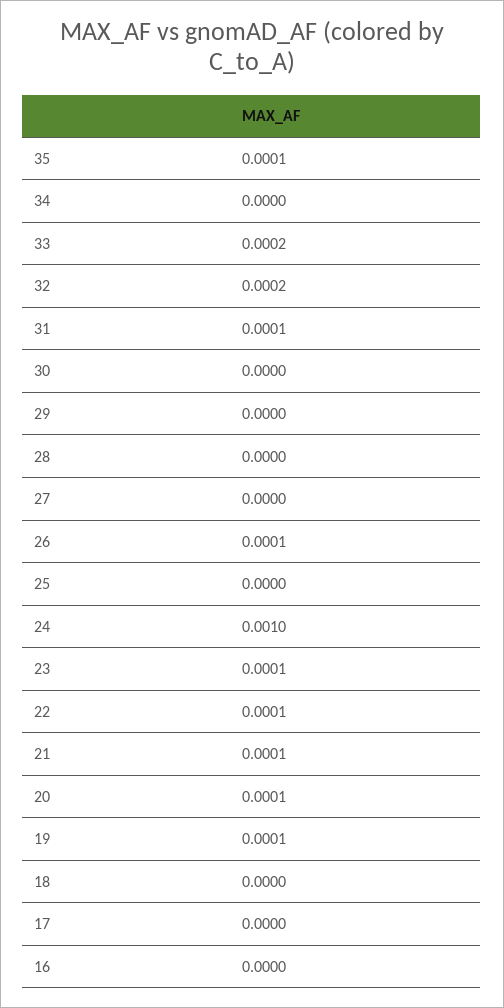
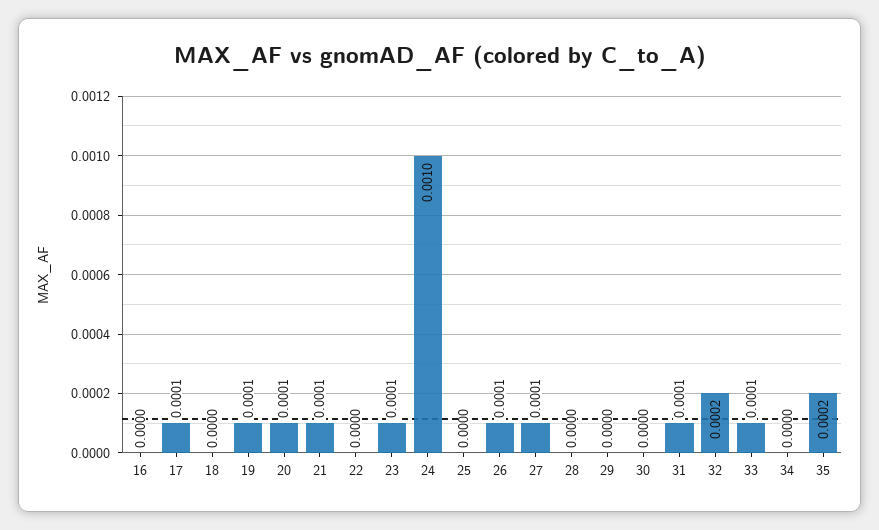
  {
-   "35": 0.0001,
+   "35": 0.0002,
    "34": 0,
-   "33": 0.0002,
+   "33": 0.0001,
    "32": 0.0002,
    "31": 0.0001,
    "30": 0,
    "29": 0,
    "28": 0,
-   "27": 0,
+   "27": 0.0001,
    "26": 0.0001,
    "25": 0,
    "24": 0.001,
    "23": 0.0001,
-   "22": 0.0001,
+   "22": 0,
    "21": 0.0001,
    "20": 0.0001,
    "19": 0.0001,
    "18": 0,
-   "17": 0,
+   "17": 0.0001,
    "16": 0
  }

